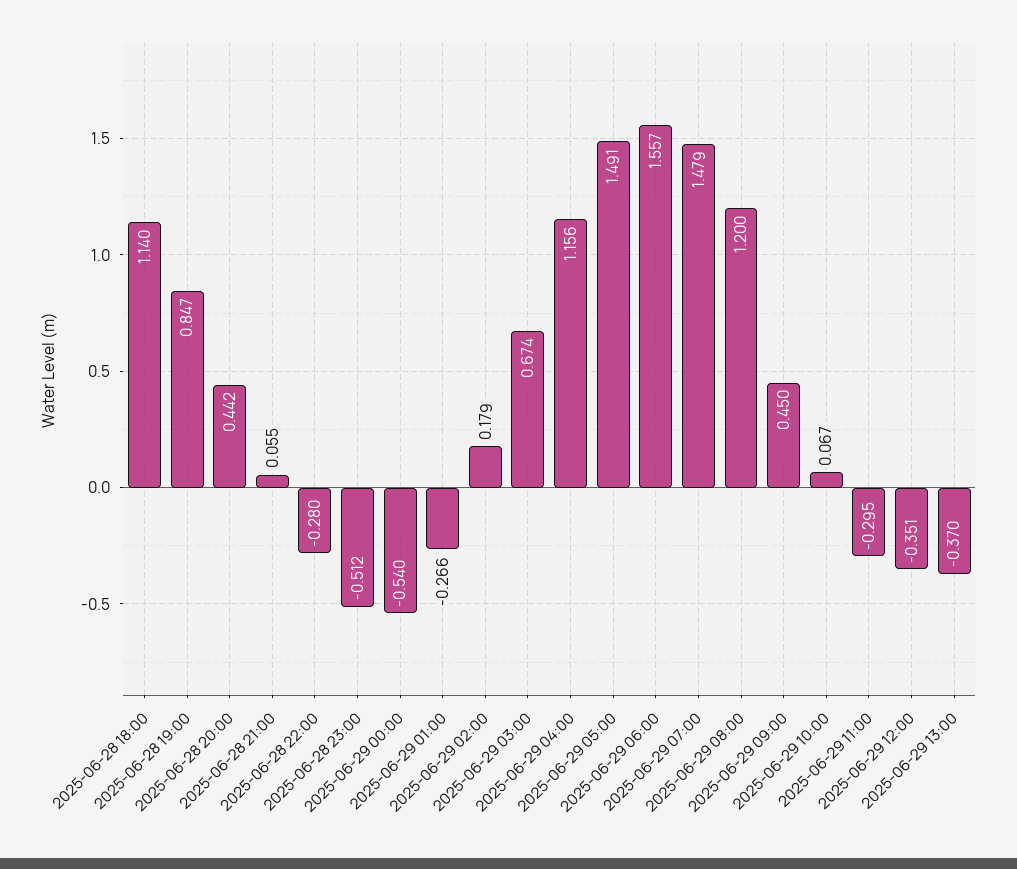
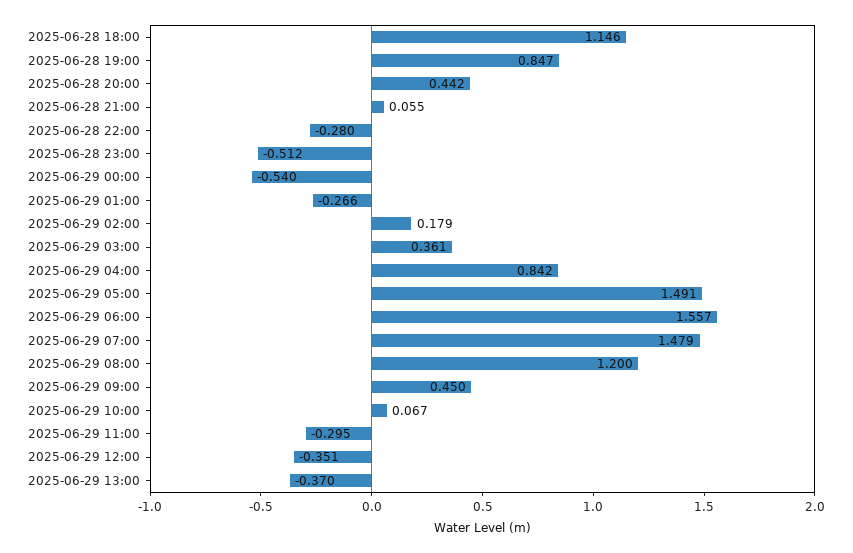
  {
-   "2025-06-28 18:00": 1.14,
+   "2025-06-28 18:00": 1.146,
    "2025-06-28 19:00": 0.847,
    "2025-06-28 20:00": 0.442,
    "2025-06-28 21:00": 0.055,
    "2025-06-28 22:00": -0.28,
    "2025-06-28 23:00": -0.512,
    "2025-06-29 00:00": -0.54,
    "2025-06-29 01:00": -0.266,
    "2025-06-29 02:00": 0.179,
-   "2025-06-29 03:00": 0.674,
+   "2025-06-29 03:00": 0.361,
-   "2025-06-29 04:00": 1.156,
+   "2025-06-29 04:00": 0.842,
    "2025-06-29 05:00": 1.491,
    "2025-06-29 06:00": 1.557,
    "2025-06-29 07:00": 1.479,
    "2025-06-29 08:00": 1.2,
    "2025-06-29 09:00": 0.45,
    "2025-06-29 10:00": 0.067,
    "2025-06-29 11:00": -0.295,
    "2025-06-29 12:00": -0.351,
    "2025-06-29 13:00": -0.37
  }

